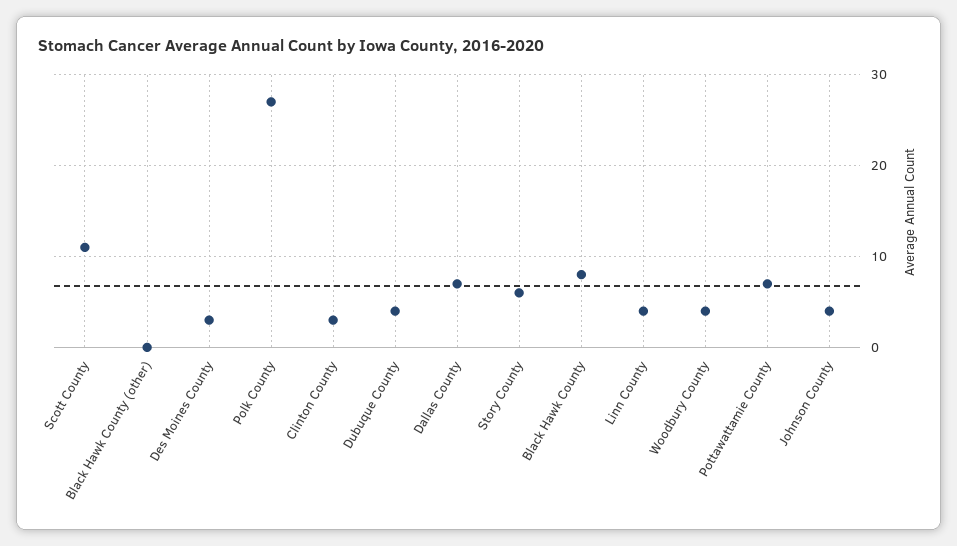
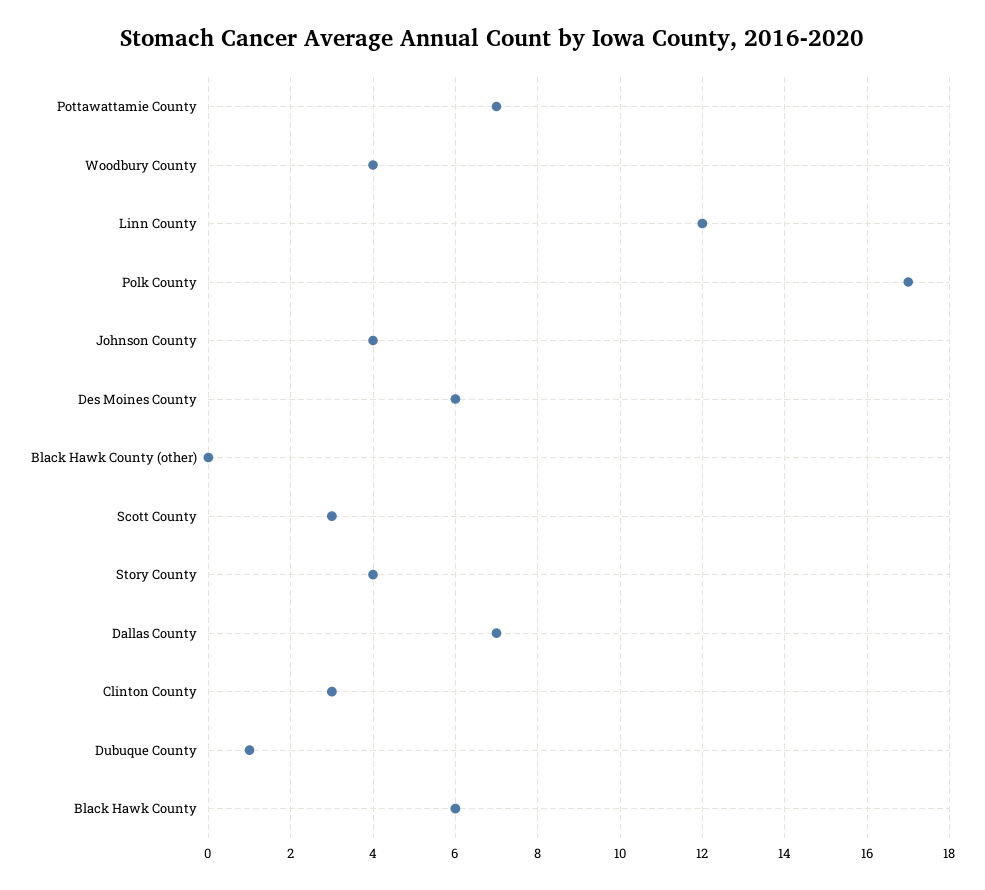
  {
-   "Scott County": 11,
+   "Scott County": 3,
    "Black Hawk County (other)": 0,
-   "Des Moines County": 3,
+   "Des Moines County": 6,
-   "Polk County": 27,
+   "Polk County": 17,
    "Clinton County": 3,
-   "Dubuque County": 4,
+   "Dubuque County": 1,
    "Dallas County": 7,
-   "Story County": 6,
+   "Story County": 4,
-   "Black Hawk County": 8,
+   "Black Hawk County": 6,
-   "Linn County": 4,
+   "Linn County": 12,
    "Woodbury County": 4,
    "Pottawattamie County": 7,
    "Johnson County": 4
  }

